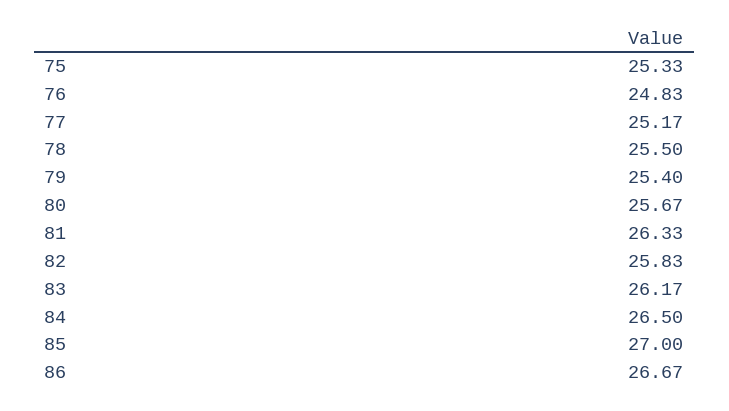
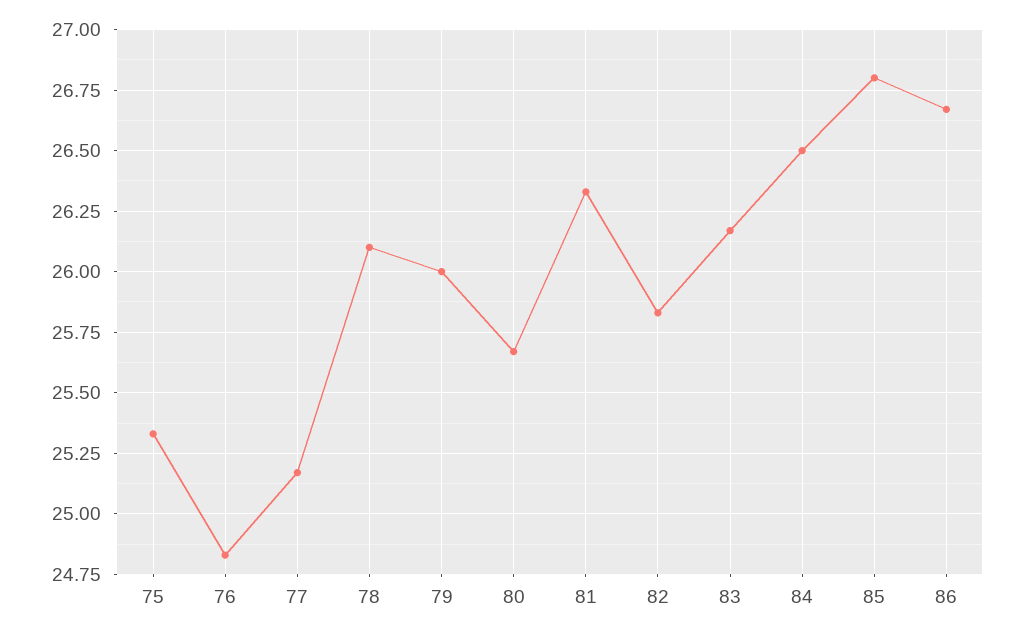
  {
    "75": 25.33,
    "76": 24.83,
    "77": 25.17,
-   "78": 25.5,
+   "78": 26.1,
-   "79": 25.4,
+   "79": 26,
    "80": 25.67,
    "81": 26.33,
    "82": 25.83,
    "83": 26.17,
    "84": 26.5,
-   "85": 27,
+   "85": 26.8,
    "86": 26.67
  }

